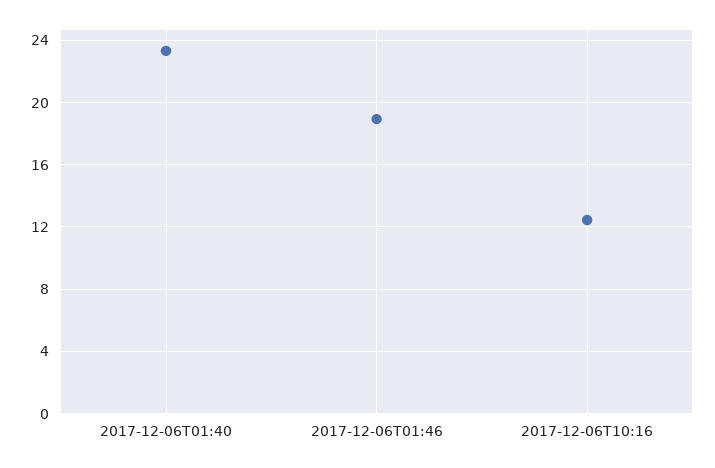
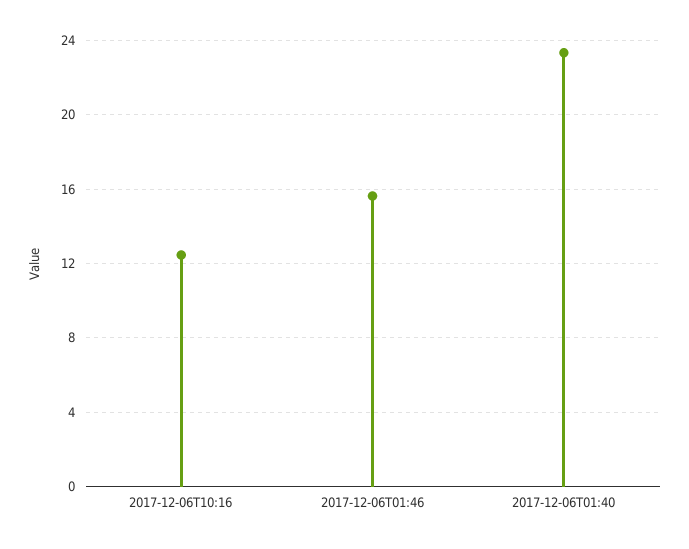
  {
    "2017-12-06T01:40": 23.5,
-   "2017-12-06T01:46": 19,
+   "2017-12-06T01:46": 15.5,
    "2017-12-06T10:16": 12.5
  }

